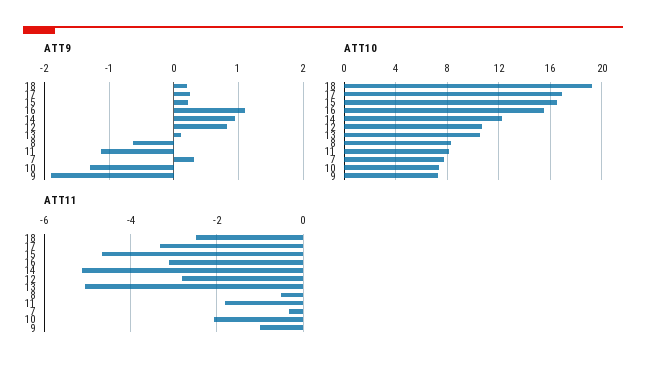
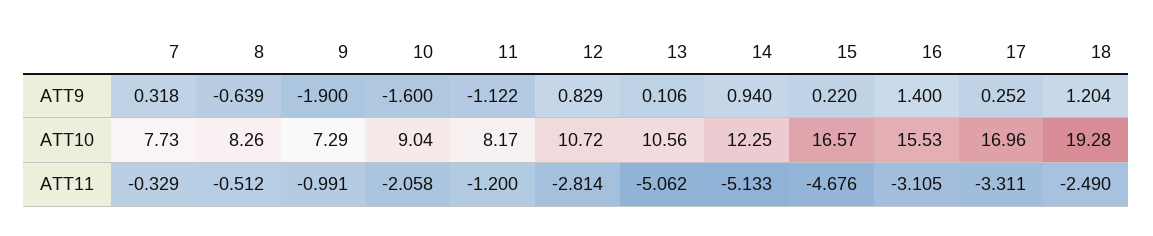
  {
    "ATT9": {
-     "18": 0.2,
+     "18": 1.204,
      "17": 0.252,
      "15": 0.22,
-     "16": 1.1,
+     "16": 1.4,
      "14": 0.94,
      "12": 0.829,
      "13": 0.106,
      "8": -0.639,
      "11": -1.122,
      "7": 0.318,
-     "10": -1.3,
+     "10": -1.6,
      "9": -1.9
    },
    "ATT10": {
      "18": 19.28,
      "17": 16.96,
      "15": 16.57,
      "16": 15.53,
      "14": 12.25,
      "12": 10.72,
      "13": 10.56,
      "8": 8.26,
      "11": 8.17,
      "7": 7.73,
-     "10": 7.5,
+     "10": 9.04,
      "9": 7.29
    },
    "ATT11": {
      "18": -2.49,
      "17": -3.311,
      "15": -4.676,
      "16": -3.105,
      "14": -5.133,
      "12": -2.814,
      "13": -5.062,
      "8": -0.512,
-     "11": -1.8,
+     "11": -1.2,
      "7": -0.329,
      "10": -2.058,
      "9": -0.991
    }
  }

